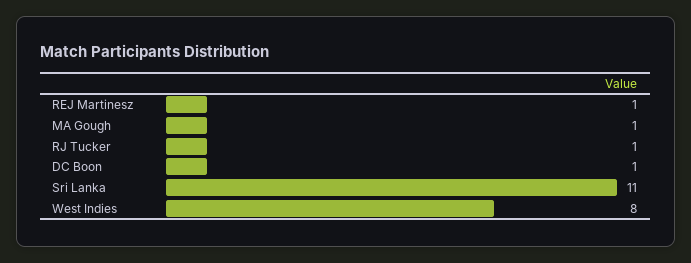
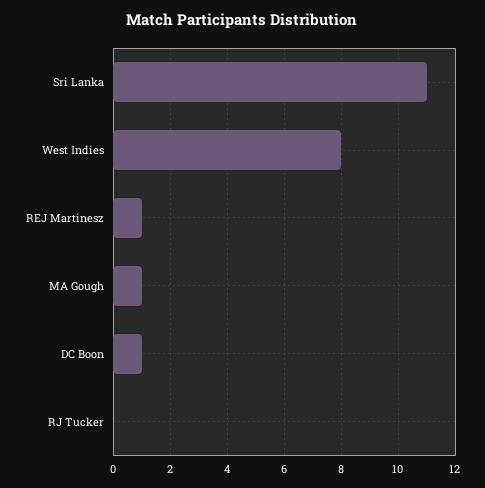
  {
    "REJ Martinesz": 1,
    "MA Gough": 1,
-   "RJ Tucker": 1,
+   "RJ Tucker": 0,
    "DC Boon": 1,
    "Sri Lanka": 11,
    "West Indies": 8
  }

